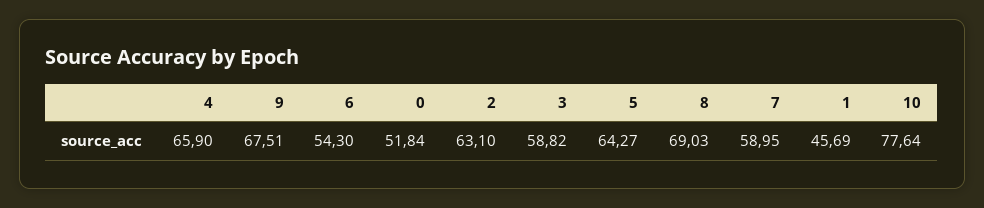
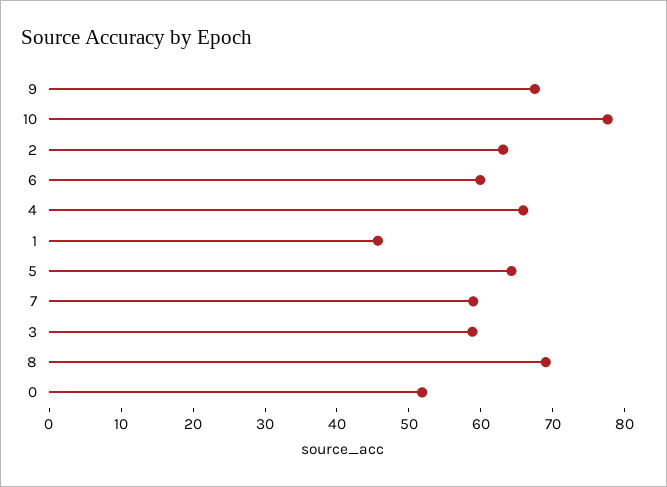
  {
    "4": 65.9,
    "9": 67.51,
-   "6": 54.3,
+   "6": 60,
    "0": 51.84,
    "2": 63.1,
    "3": 58.82,
    "5": 64.27,
    "8": 69.03,
    "7": 58.95,
    "1": 45.69,
    "10": 77.64
  }

